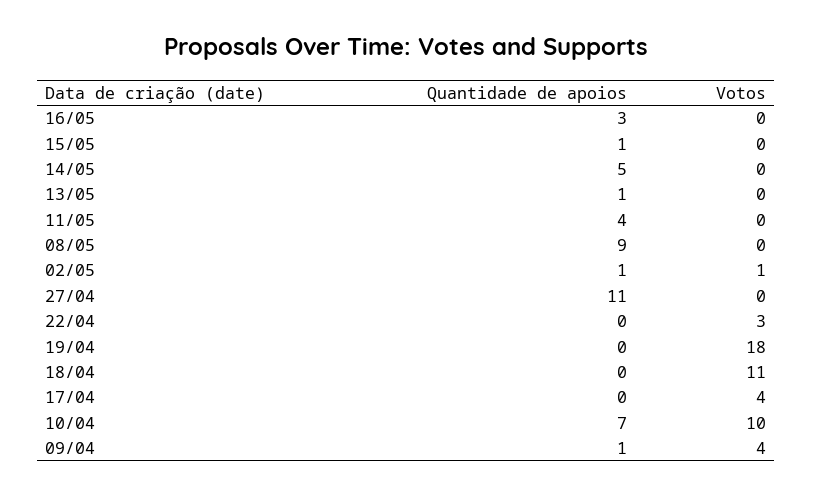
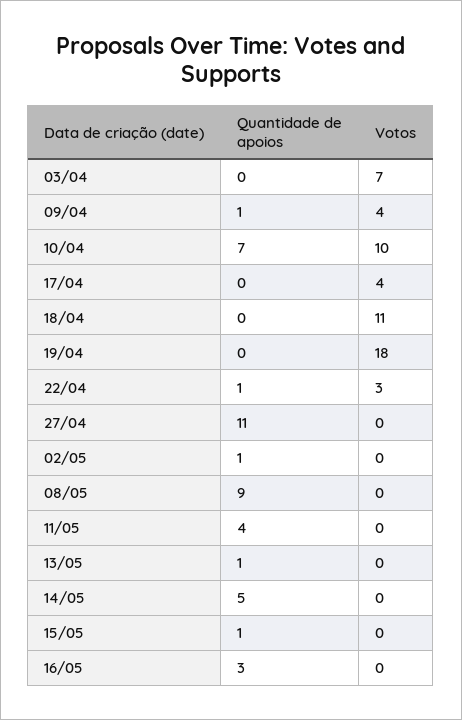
  {
    "Quantidade de apoios": {
      "16/05": 3,
      "15/05": 1,
      "14/05": 5,
      "13/05": 1,
      "11/05": 4,
      "08/05": 9,
      "02/05": 1,
      "27/04": 11,
-     "22/04": 0,
+     "22/04": 1,
      "19/04": 0,
      "18/04": 0,
      "17/04": 0,
      "10/04": 7,
-     "09/04": 1
+     "09/04": 1,
+     "03/04": 0
    },
    "Votos": {
      "16/05": 0,
      "15/05": 0,
      "14/05": 0,
      "13/05": 0,
      "11/05": 0,
      "08/05": 0,
-     "02/05": 1,
+     "02/05": 0,
      "27/04": 0,
      "22/04": 3,
      "19/04": 18,
      "18/04": 11,
      "17/04": 4,
      "10/04": 10,
-     "09/04": 4
+     "09/04": 4,
+     "03/04": 7
    }
  }

